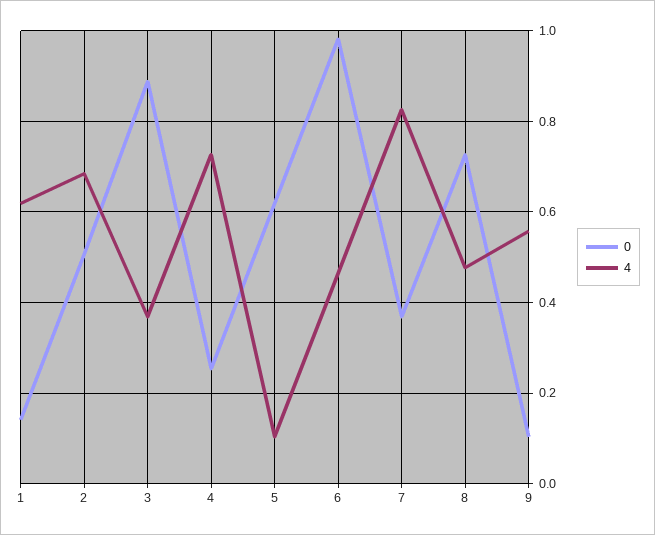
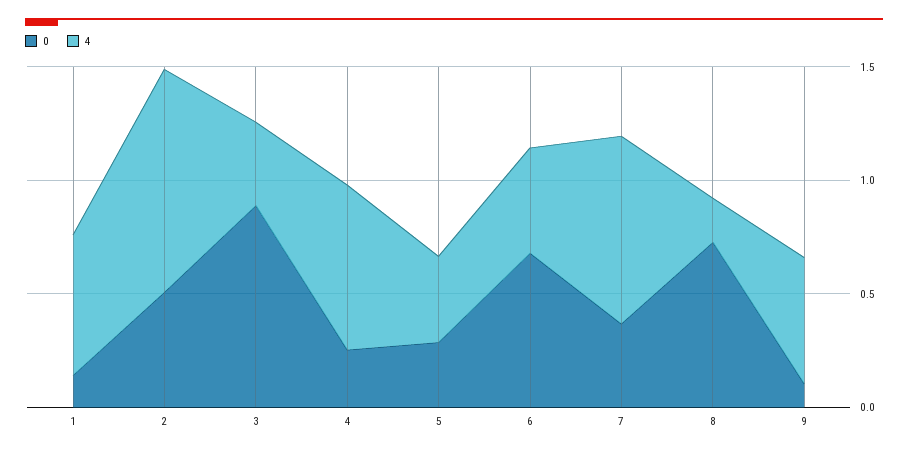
  {
    "0": {
      "1": 0.14,
      "2": 0.5,
      "3": 0.88,
      "4": 0.26,
-     "5": 0.62,
+     "5": 0.3,
-     "6": 0.98,
+     "6": 0.7,
      "7": 0.36,
      "8": 0.72,
      "9": 0.1
    },
    "4": {
      "1": 0.62,
-     "2": 0.68,
+     "2": 1,
      "3": 0.36,
      "4": 0.72,
-     "5": 0.1,
+     "5": 0.4,
      "6": 0.46,
      "7": 0.82,
-     "8": 0.48,
+     "8": 0.2,
      "9": 0.56
    }
  }

